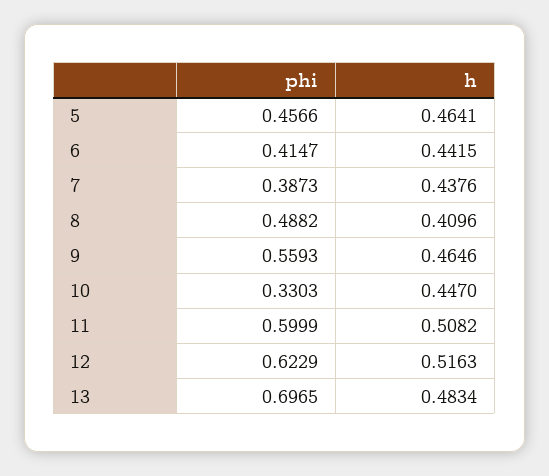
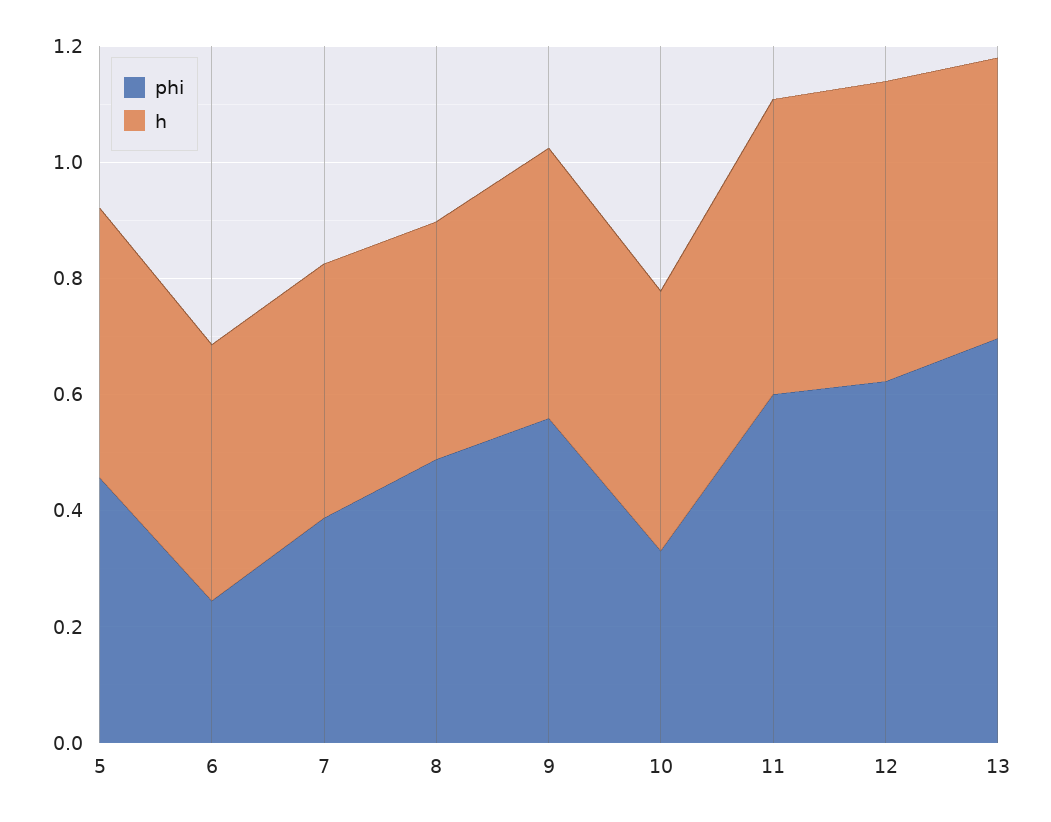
  {
    "phi": {
      "5": 0.4566,
-     "6": 0.4147,
+     "6": 0.25,
      "7": 0.3873,
      "8": 0.4882,
      "9": 0.5593,
      "10": 0.3303,
      "11": 0.5999,
      "12": 0.6229,
      "13": 0.6965
    },
    "h": {
      "5": 0.4641,
      "6": 0.4415,
      "7": 0.4376,
      "8": 0.4096,
      "9": 0.4646,
      "10": 0.447,
      "11": 0.5082,
      "12": 0.5163,
      "13": 0.4834
    }
  }

